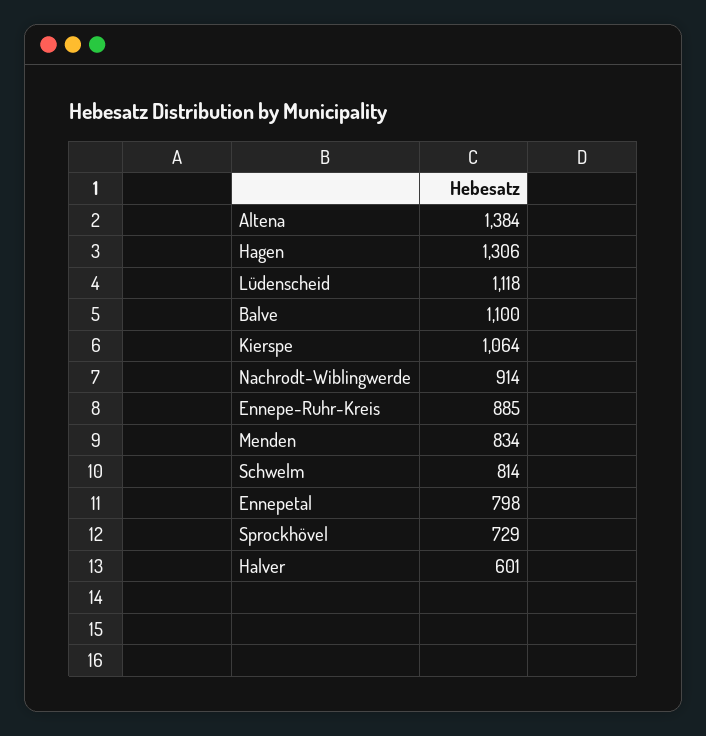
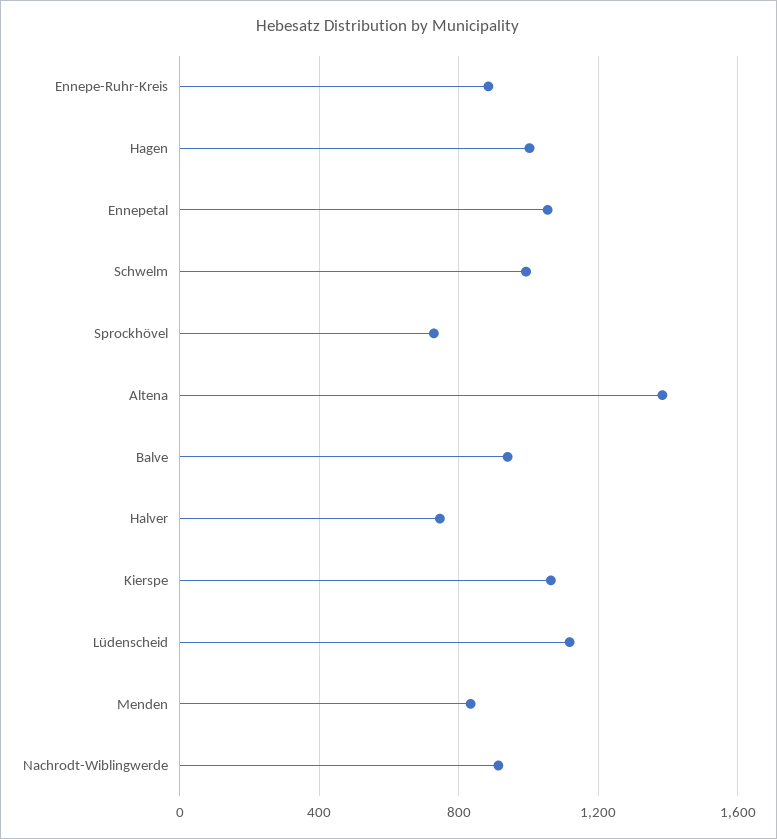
  {
    "Altena": 1384,
-   "Hagen": 1306,
+   "Hagen": 1000,
    "Lüdenscheid": 1118,
-   "Balve": 1100,
+   "Balve": 950,
    "Kierspe": 1064,
    "Nachrodt-Wiblingwerde": 914,
    "Ennepe-Ruhr-Kreis": 885,
    "Menden": 834,
-   "Schwelm": 814,
+   "Schwelm": 1000,
-   "Ennepetal": 798,
+   "Ennepetal": 1050,
    "Sprockhövel": 729,
-   "Halver": 601
+   "Halver": 750
  }

